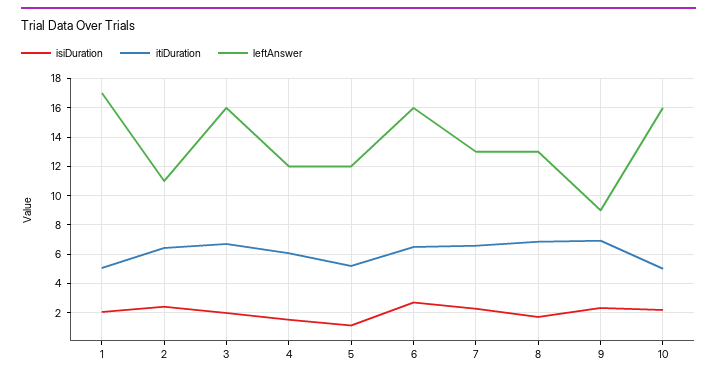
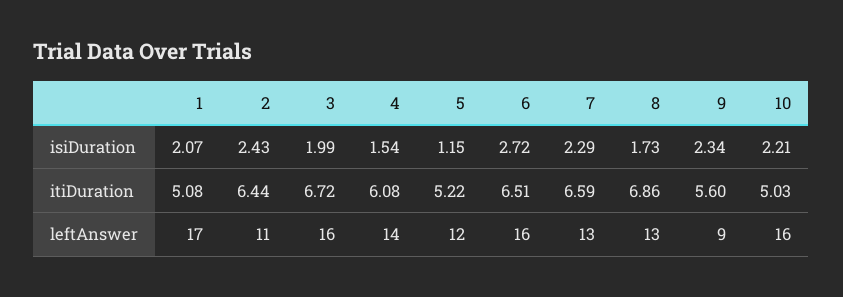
  {
    "isiDuration": {
      "1": 2.07,
      "2": 2.43,
      "3": 1.99,
      "4": 1.54,
      "5": 1.15,
      "6": 2.72,
      "7": 2.29,
      "8": 1.73,
      "9": 2.34,
      "10": 2.21
    },
    "itiDuration": {
      "1": 5.08,
      "2": 6.44,
      "3": 6.72,
      "4": 6.08,
      "5": 5.22,
      "6": 6.51,
      "7": 6.59,
      "8": 6.86,
-     "9": 7,
+     "9": 5.6,
      "10": 5.03
    },
    "leftAnswer": {
      "1": 17,
      "2": 11,
      "3": 16,
-     "4": 12,
+     "4": 14,
      "5": 12,
      "6": 16,
      "7": 13,
      "8": 13,
      "9": 9,
      "10": 16
    }
  }

